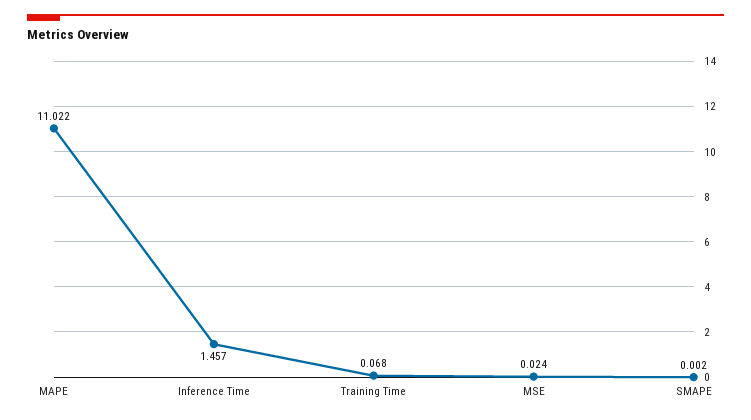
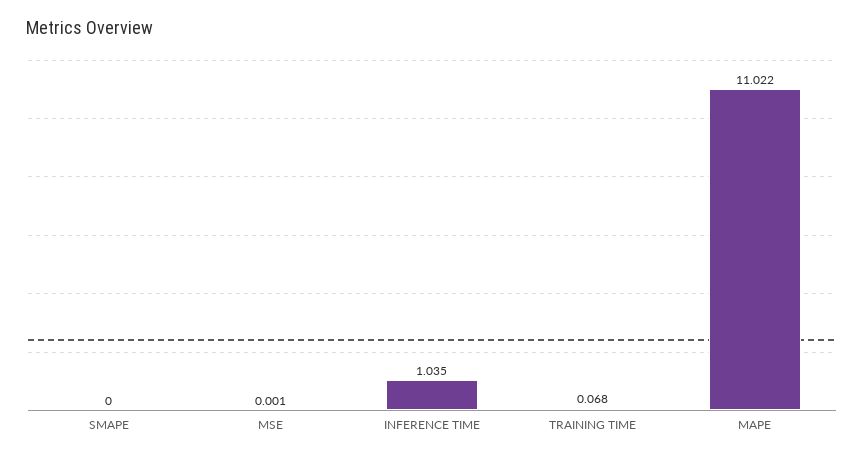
  {
    "MAPE": 11.022,
-   "Inference Time": 1.457,
+   "Inference Time": 1.035,
    "Training Time": 0.068,
-   "MSE": 0.024,
+   "MSE": 0.001,
-   "SMAPE": 0.002
+   "SMAPE": 0
  }

